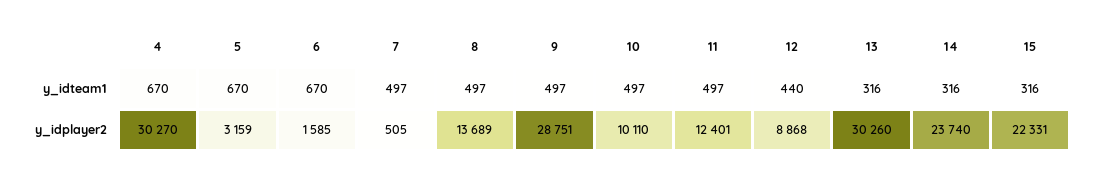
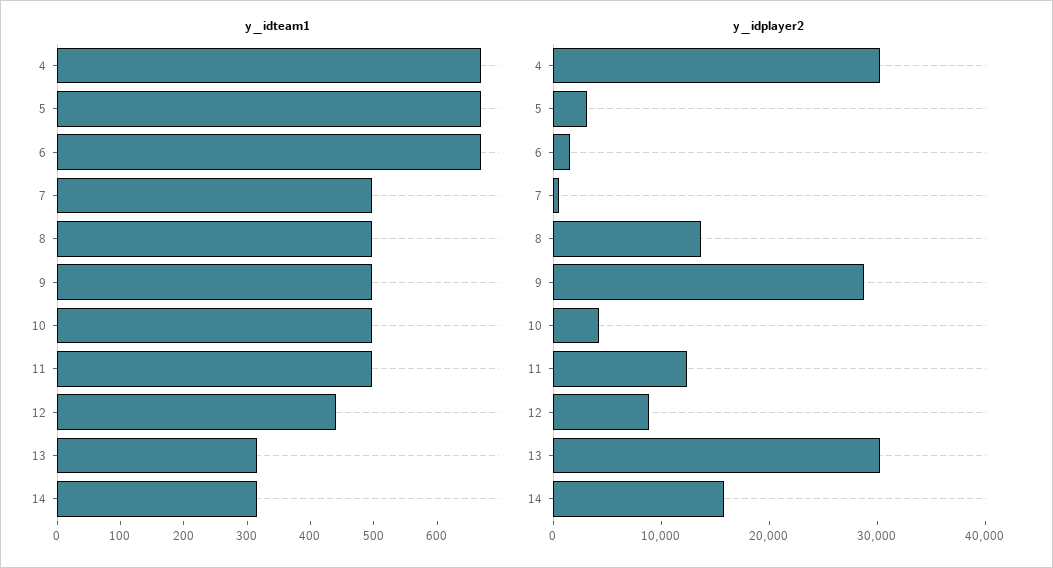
  {
    "y_idteam1": {
      "4": 670,
      "5": 670,
      "6": 670,
      "7": 497,
      "8": 497,
      "9": 497,
      "10": 497,
      "11": 497,
      "12": 440,
      "13": 316,
-     "14": 316,
+     "14": 316
-     "15": 316
    },
    "y_idplayer2": {
      "4": 30270,
      "5": 3159,
      "6": 1585,
      "7": 505,
      "8": 13689,
      "9": 28751,
-     "10": 10110,
+     "10": 4000,
      "11": 12401,
      "12": 8868,
      "13": 30260,
-     "14": 23740,
+     "14": 16000
-     "15": 22331
    }
  }

